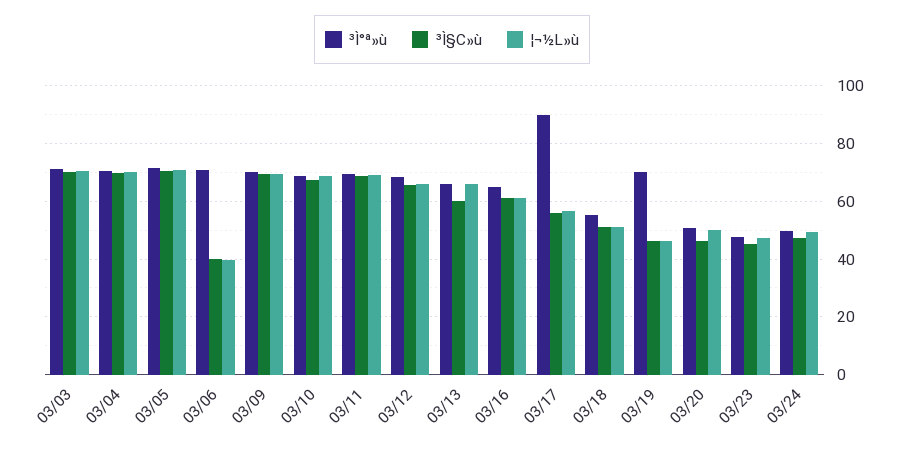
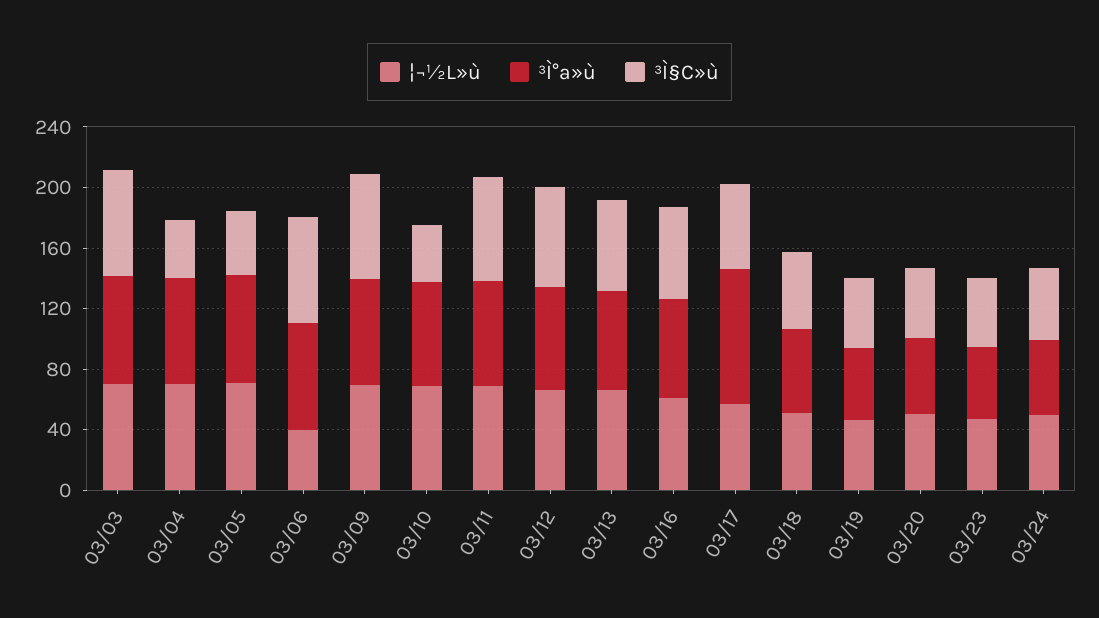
  {
    "³Ì°ª»ù": {
      "03/03": 70,
      "03/04": 70,
      "03/05": 72.5,
      "03/06": 70,
      "03/09": 70,
      "03/10": 70,
      "03/11": 70,
      "03/12": 67.5,
      "03/13": 65,
      "03/16": 65,
      "03/17": 90,
      "03/18": 55,
-     "03/19": 70,
+     "03/19": 50,
      "03/20": 50,
      "03/23": 47.5,
      "03/24": 50
    },
    "³Ì§C»ù": {
      "03/03": 70,
-     "03/04": 70,
+     "03/04": 40,
-     "03/05": 70,
+     "03/05": 40,
-     "03/06": 40,
+     "03/06": 70,
      "03/09": 70,
-     "03/10": 67.5,
+     "03/10": 40,
      "03/11": 67.5,
      "03/12": 65,
      "03/13": 60,
      "03/16": 60,
      "03/17": 55,
      "03/18": 50,
      "03/19": 45,
      "03/20": 45,
      "03/23": 45,
      "03/24": 47.5
    },
    "¦¬½L»ù": {
      "03/03": 70,
      "03/04": 70,
      "03/05": 70,
      "03/06": 40,
      "03/09": 70,
      "03/10": 67.5,
      "03/11": 70,
      "03/12": 65,
      "03/13": 65,
      "03/16": 60,
      "03/17": 57.5,
      "03/18": 50,
      "03/19": 45,
      "03/20": 50,
      "03/23": 47.5,
      "03/24": 50
    }
  }

